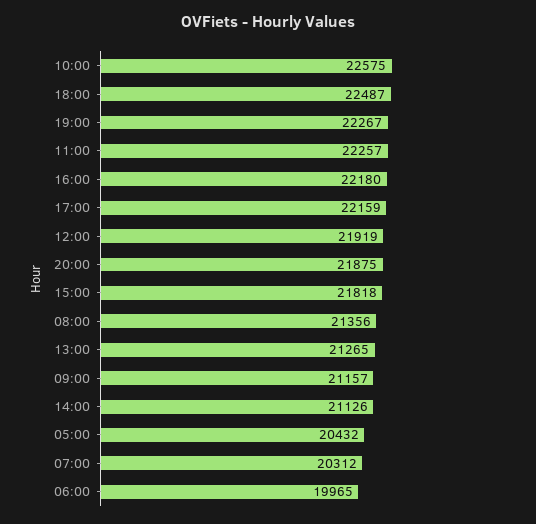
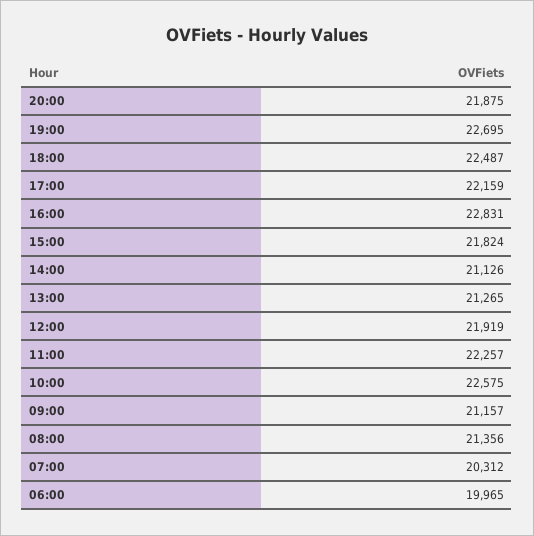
  {
    "10:00": 22575,
    "18:00": 22487,
-   "19:00": 22267,
+   "19:00": 22695,
    "11:00": 22257,
-   "16:00": 22180,
+   "16:00": 22831,
    "17:00": 22159,
    "12:00": 21919,
    "20:00": 21875,
-   "15:00": 21818,
+   "15:00": 21824,
    "08:00": 21356,
    "13:00": 21265,
    "09:00": 21157,
    "14:00": 21126,
-   "05:00": 20432,
    "07:00": 20312,
    "06:00": 19965
  }

